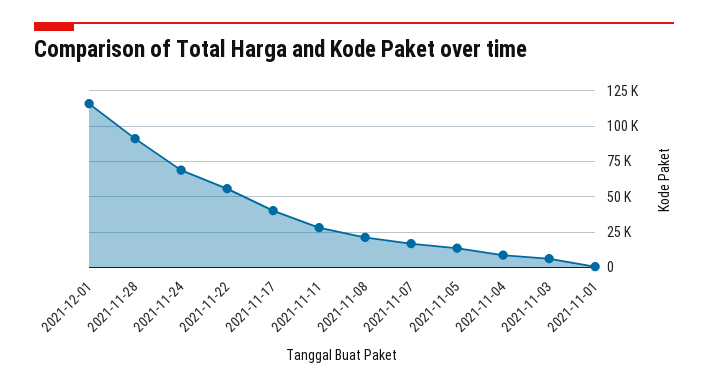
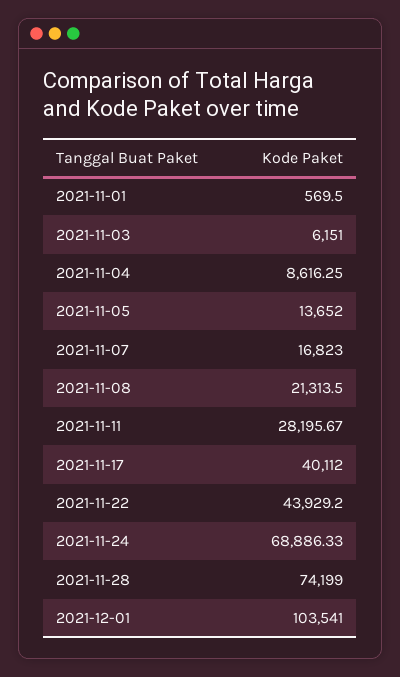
  {
-   "2021-12-01": 115000,
+   "2021-12-01": 103541,
-   "2021-11-28": 90000,
+   "2021-11-28": 74199,
    "2021-11-24": 68886.33,
-   "2021-11-22": 55000,
+   "2021-11-22": 43929.2,
    "2021-11-17": 40112,
    "2021-11-11": 28195.67,
    "2021-11-08": 21313.5,
    "2021-11-07": 16823,
    "2021-11-05": 13652,
    "2021-11-04": 8616.25,
    "2021-11-03": 6151,
    "2021-11-01": 569.5
  }

